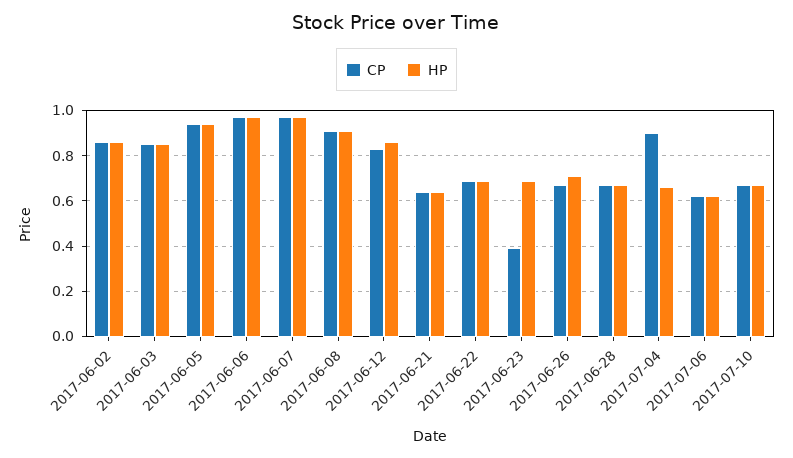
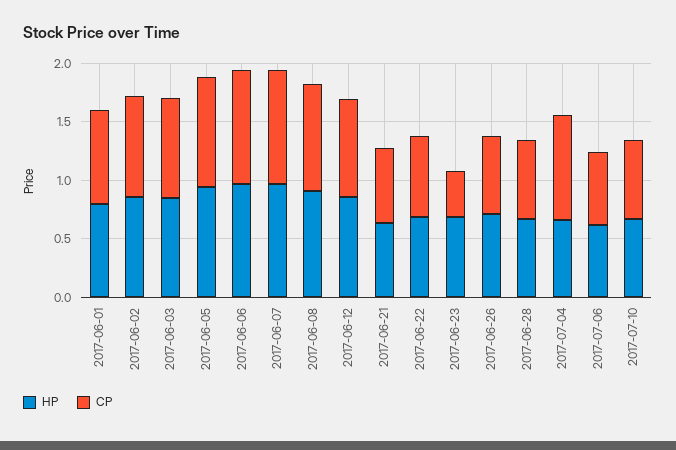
  {
    "CP": {
      "2017-06-02": 0.85,
      "2017-06-03": 0.85,
      "2017-06-05": 0.95,
      "2017-06-06": 0.95,
      "2017-06-07": 0.95,
      "2017-06-08": 0.9,
      "2017-06-12": 0.85,
      "2017-06-21": 0.65,
      "2017-06-22": 0.7,
      "2017-06-23": 0.4,
      "2017-06-26": 0.65,
      "2017-06-28": 0.65,
      "2017-07-04": 0.9,
      "2017-07-06": 0.6,
-     "2017-07-10": 0.65
+     "2017-07-10": 0.65,
+     "2017-06-01": 0.8
    },
    "HP": {
      "2017-06-02": 0.85,
      "2017-06-03": 0.85,
      "2017-06-05": 0.95,
      "2017-06-06": 0.95,
      "2017-06-07": 0.95,
      "2017-06-08": 0.9,
      "2017-06-12": 0.85,
      "2017-06-21": 0.65,
      "2017-06-22": 0.7,
      "2017-06-23": 0.7,
      "2017-06-26": 0.7,
      "2017-06-28": 0.65,
      "2017-07-04": 0.65,
      "2017-07-06": 0.6,
-     "2017-07-10": 0.65
+     "2017-07-10": 0.65,
+     "2017-06-01": 0.8
    }
  }

